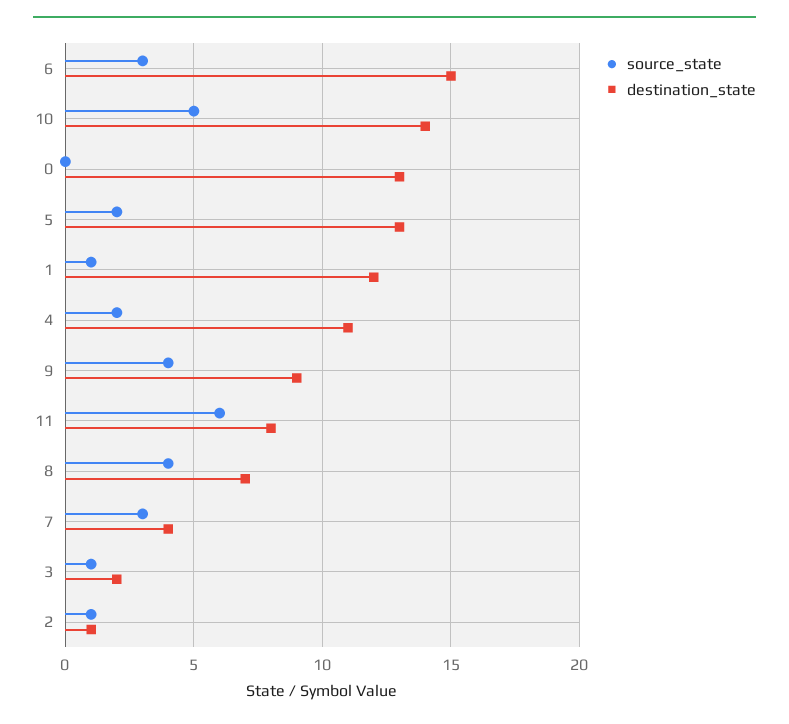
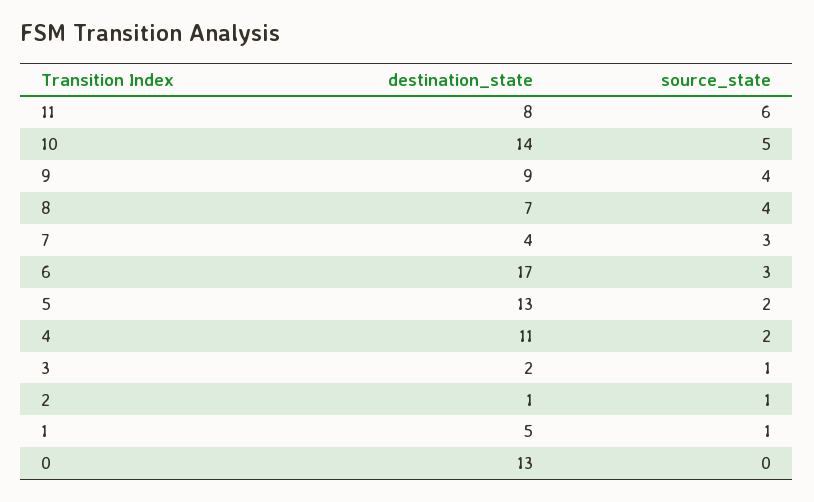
  {
    "source_state": {
      "6": 3,
      "10": 5,
      "0": 0,
      "5": 2,
      "1": 1,
      "4": 2,
      "9": 4,
      "11": 6,
      "8": 4,
      "7": 3,
      "3": 1,
      "2": 1
    },
    "destination_state": {
-     "6": 15,
+     "6": 17,
      "10": 14,
      "0": 13,
      "5": 13,
-     "1": 12,
+     "1": 5,
      "4": 11,
      "9": 9,
      "11": 8,
      "8": 7,
      "7": 4,
      "3": 2,
      "2": 1
    }
  }

